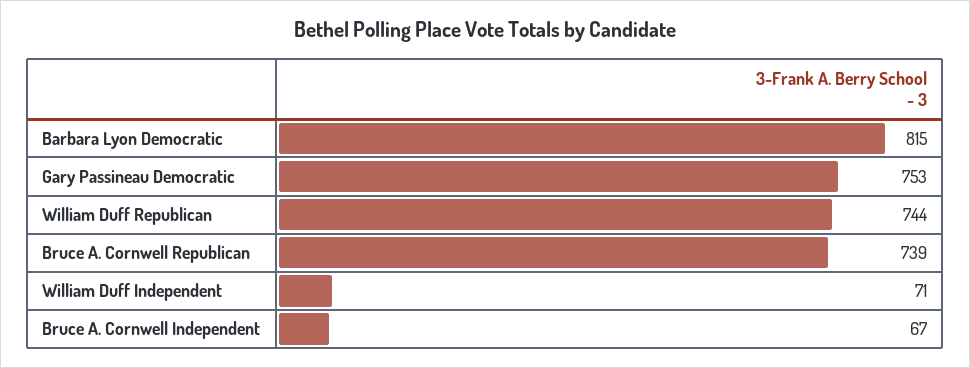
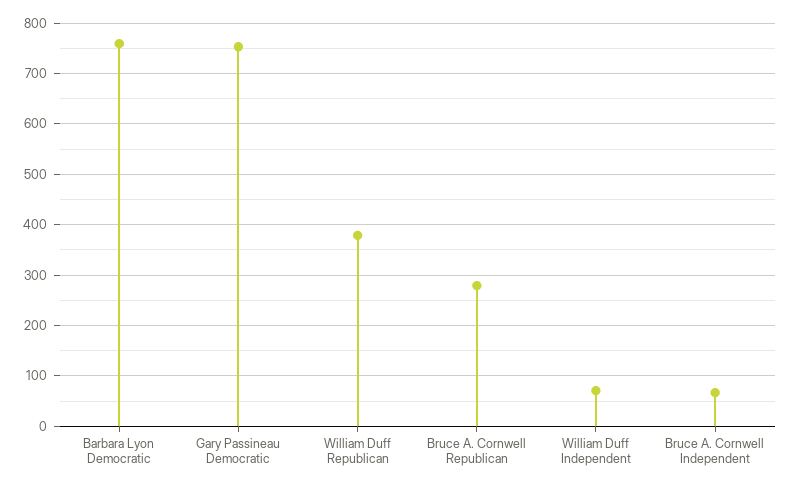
  {
-   "Barbara Lyon Democratic": 815,
+   "Barbara Lyon Democratic": 760,
    "Gary Passineau Democratic": 753,
-   "William Duff Republican": 744,
+   "William Duff Republican": 380,
-   "Bruce A. Cornwell Republican": 739,
+   "Bruce A. Cornwell Republican": 280,
    "William Duff Independent": 71,
    "Bruce A. Cornwell Independent": 67
  }

